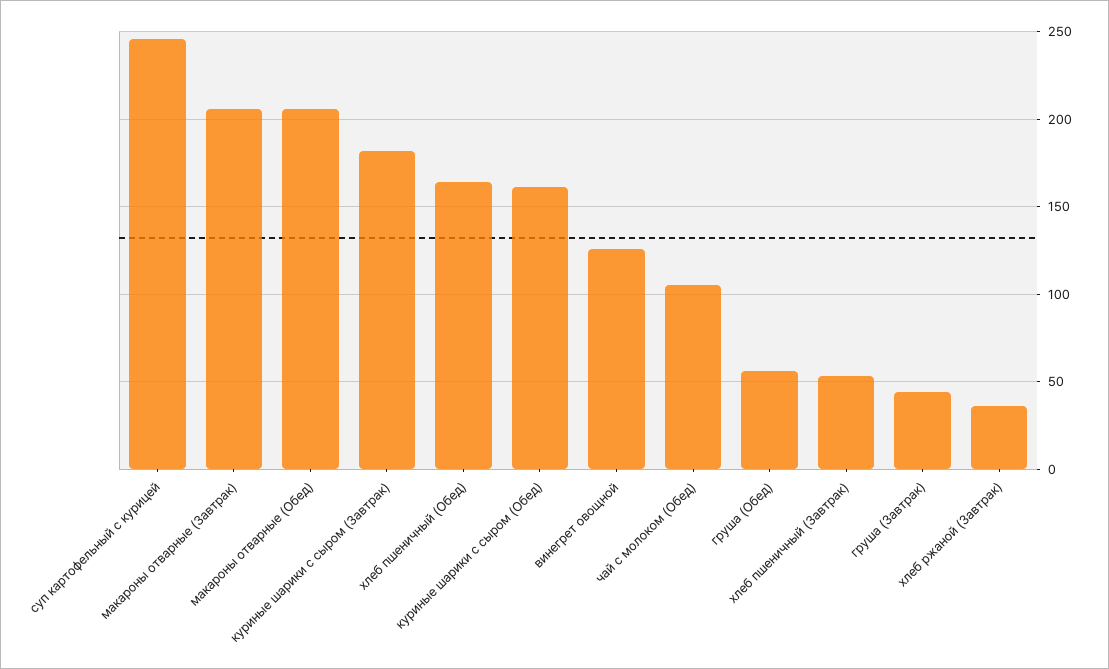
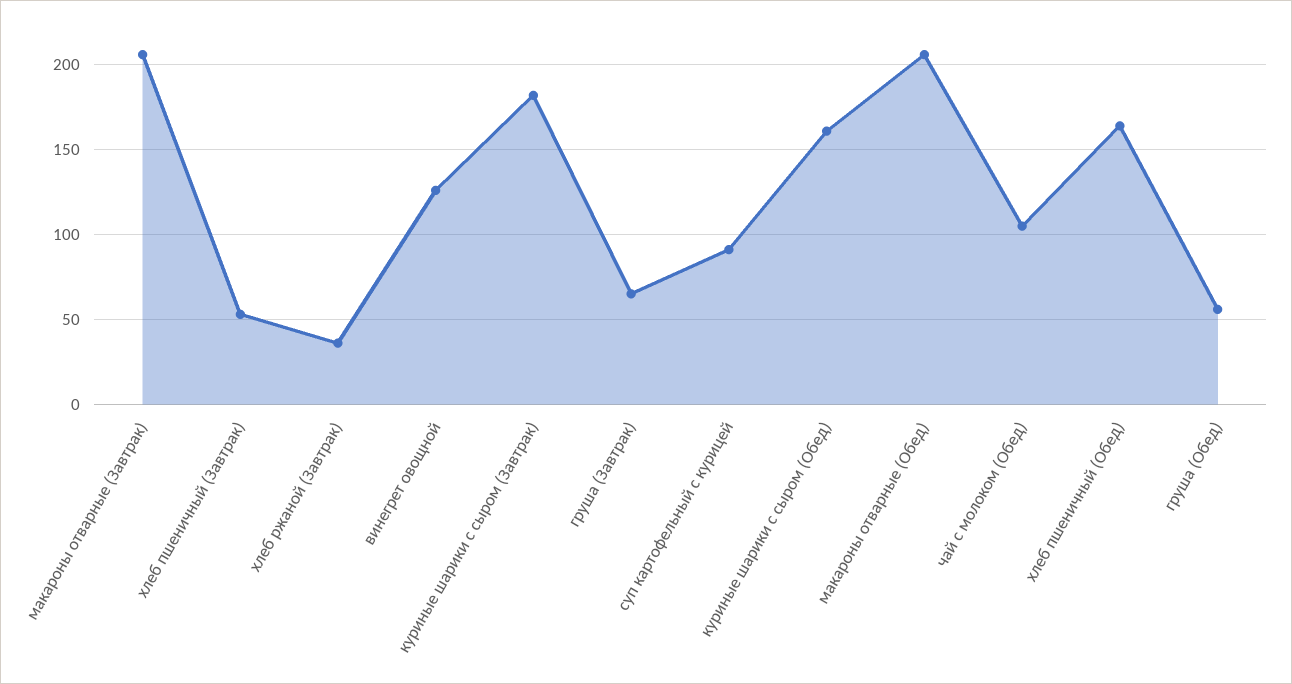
  {
-   "суп картофельный с курицей": 245,
+   "суп картофельный с курицей": 90,
    "макароны отварные (Завтрак)": 205,
    "макароны отварные (Обед)": 205,
    "куриные шарики с сыром (Завтрак)": 180,
    "хлеб пшеничный (Обед)": 165,
    "куриные шарики с сыром (Обед)": 160,
    "винегрет овощной": 125,
    "чай с молоком (Обед)": 105,
    "груша (Обед)": 55,
    "хлеб пшеничный (Завтрак)": 55,
-   "груша (Завтрак)": 45,
+   "груша (Завтрак)": 65,
    "хлеб ржаной (Завтрак)": 35
  }

